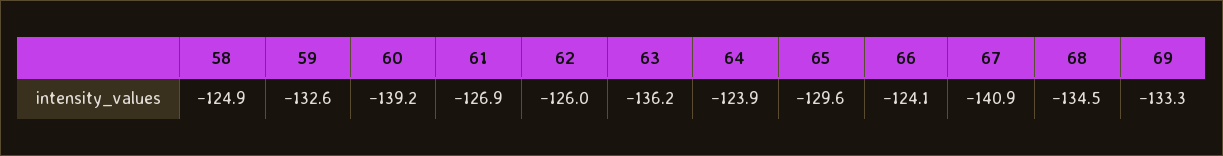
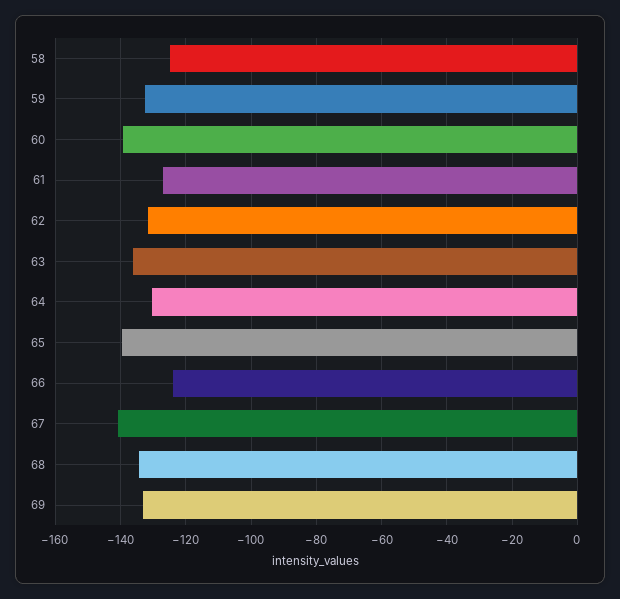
  {
    "58": -124.9,
    "59": -132.6,
    "60": -139.2,
    "61": -126.9,
-   "62": -126,
+   "62": -132,
    "63": -136.2,
-   "64": -123.9,
+   "64": -130,
-   "65": -129.6,
+   "65": -140,
    "66": -124.1,
    "67": -140.9,
    "68": -134.5,
    "69": -133.3
  }

